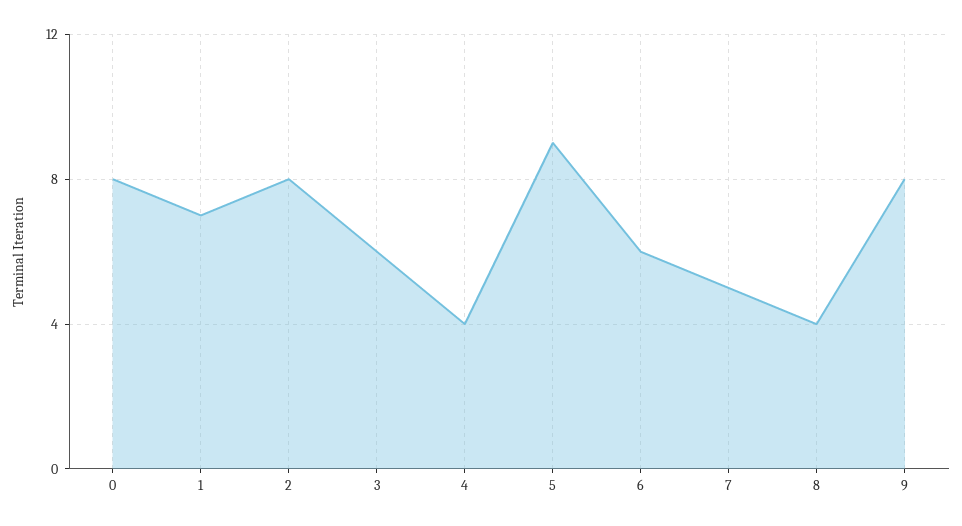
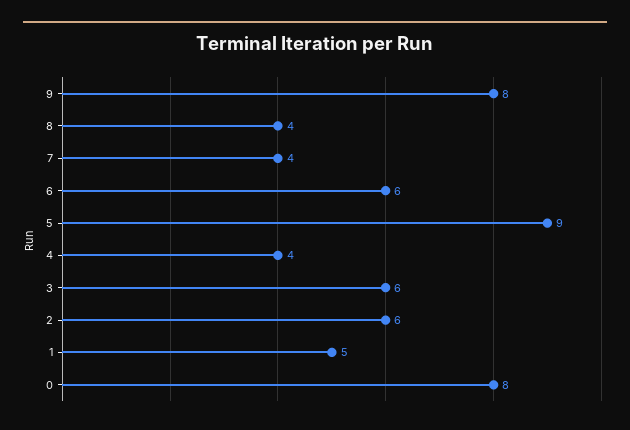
  {
    "0": 8,
-   "1": 7,
+   "1": 5,
-   "2": 8,
+   "2": 6,
    "3": 6,
    "4": 4,
    "5": 9,
    "6": 6,
-   "7": 5,
+   "7": 4,
    "8": 4,
    "9": 8
  }

